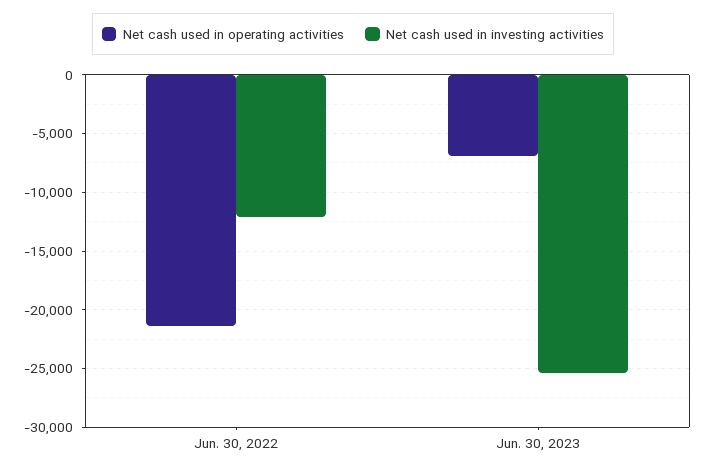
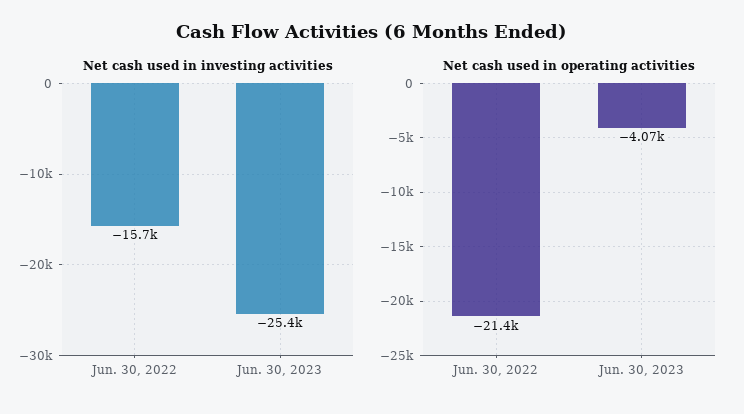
  {
    "Net cash used in operating activities": {
      "Jun. 30, 2022": -21400,
-     "Jun. 30, 2023": -7000
+     "Jun. 30, 2023": -4070
    },
    "Net cash used in investing activities": {
-     "Jun. 30, 2022": -12000,
+     "Jun. 30, 2022": -15700,
      "Jun. 30, 2023": -25400
    }
  }

